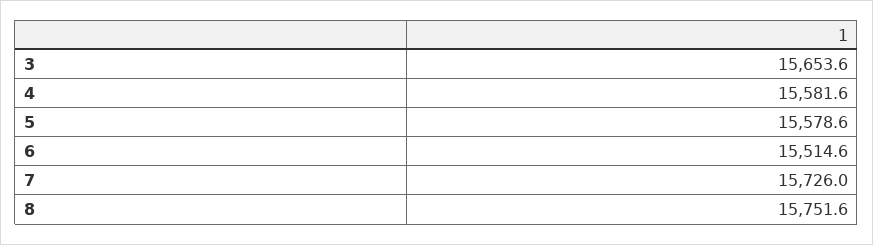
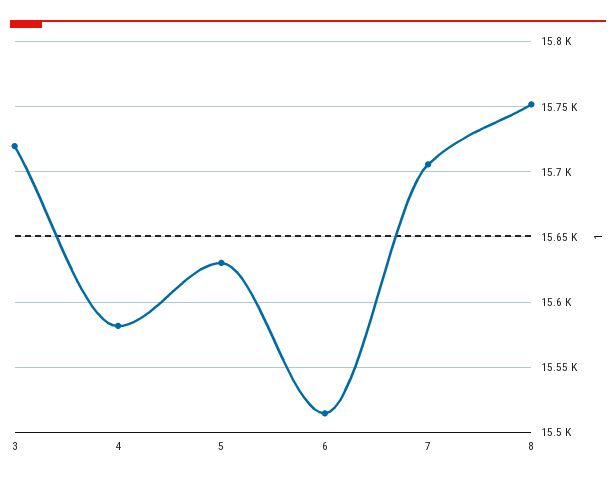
  {
-   "3": 15653.6,
+   "3": 15720,
    "4": 15581.6,
-   "5": 15578.6,
+   "5": 15630,
    "6": 15514.6,
-   "7": 15726,
+   "7": 15705,
    "8": 15751.6
  }

